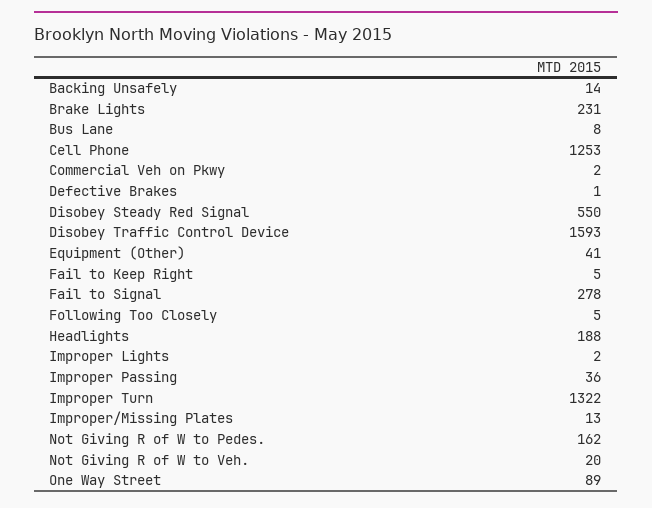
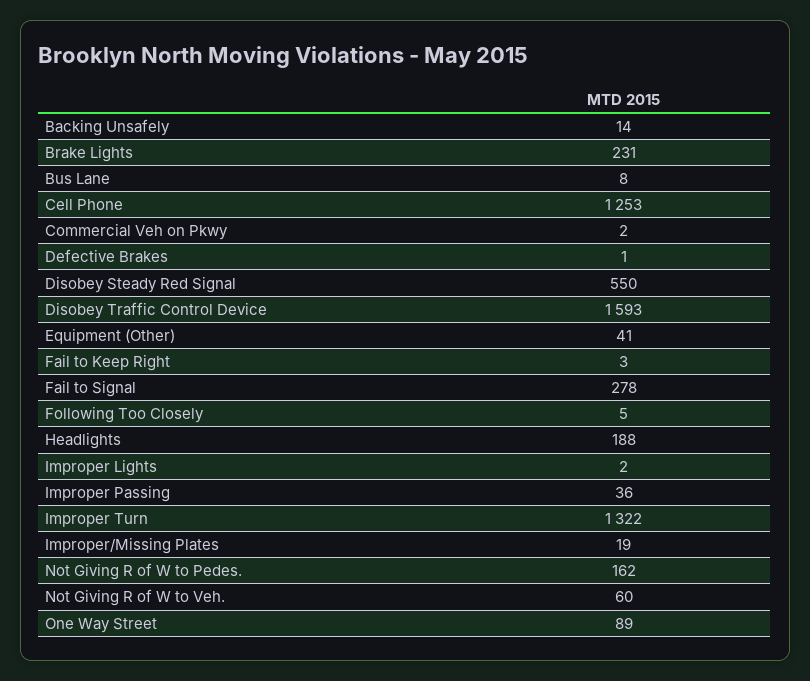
  {
    "Backing Unsafely": 14,
    "Brake Lights": 231,
    "Bus Lane": 8,
    "Cell Phone": 1253,
    "Commercial Veh on Pkwy": 2,
    "Defective Brakes": 1,
    "Disobey Steady Red Signal": 550,
    "Disobey Traffic Control Device": 1593,
    "Equipment (Other)": 41,
-   "Fail to Keep Right": 5,
+   "Fail to Keep Right": 3,
    "Fail to Signal": 278,
    "Following Too Closely": 5,
    "Headlights": 188,
    "Improper Lights": 2,
    "Improper Passing": 36,
    "Improper Turn": 1322,
-   "Improper/Missing Plates": 13,
+   "Improper/Missing Plates": 19,
    "Not Giving R of W to Pedes.": 162,
-   "Not Giving R of W to Veh.": 20,
+   "Not Giving R of W to Veh.": 60,
    "One Way Street": 89
  }

